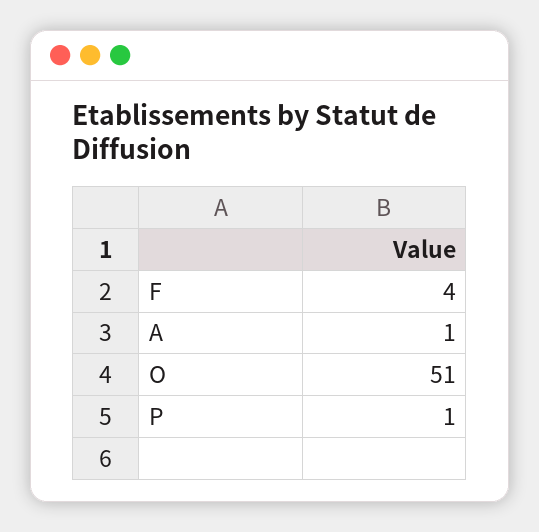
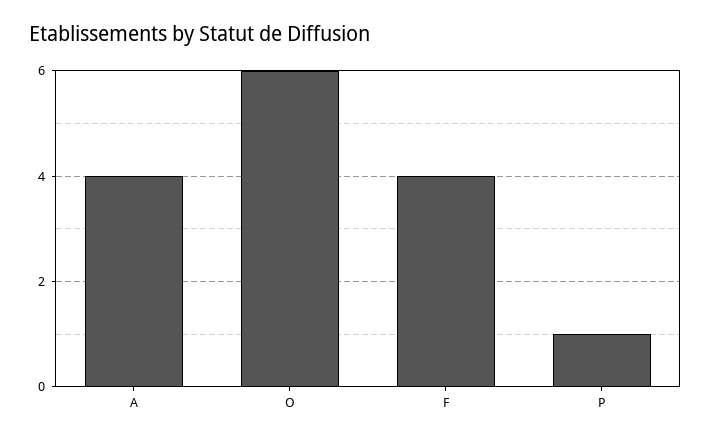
  {
    "F": 4,
-   "A": 1,
+   "A": 4,
-   "O": 51,
+   "O": 6,
    "P": 1
  }

